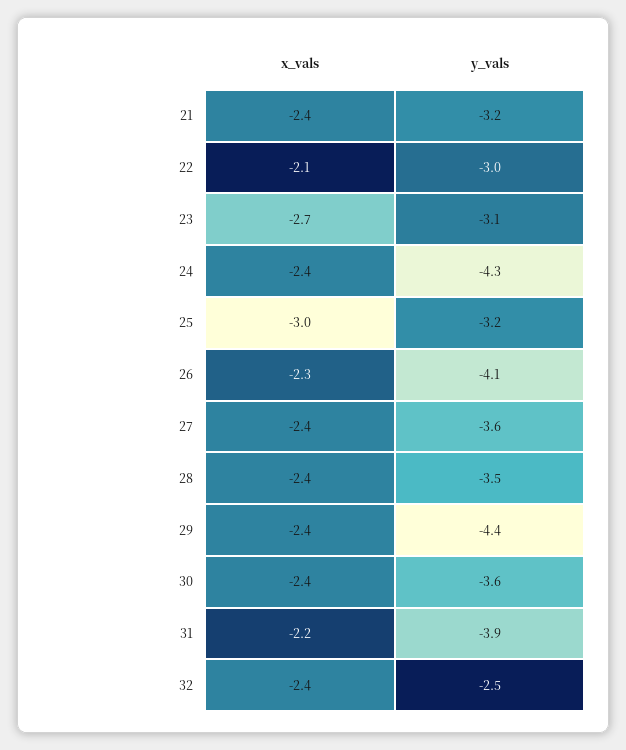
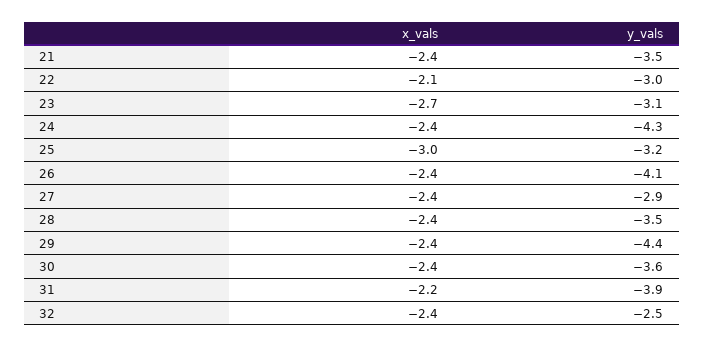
  {
    "x_vals": {
      "21": -2.4,
      "22": -2.1,
      "23": -2.7,
      "24": -2.4,
      "25": -3,
-     "26": -2.3,
+     "26": -2.4,
      "27": -2.4,
      "28": -2.4,
      "29": -2.4,
      "30": -2.4,
      "31": -2.2,
      "32": -2.4
    },
    "y_vals": {
-     "21": -3.2,
+     "21": -3.5,
      "22": -3,
      "23": -3.1,
      "24": -4.3,
      "25": -3.2,
      "26": -4.1,
-     "27": -3.6,
+     "27": -2.9,
      "28": -3.5,
      "29": -4.4,
      "30": -3.6,
      "31": -3.9,
      "32": -2.5
    }
  }

